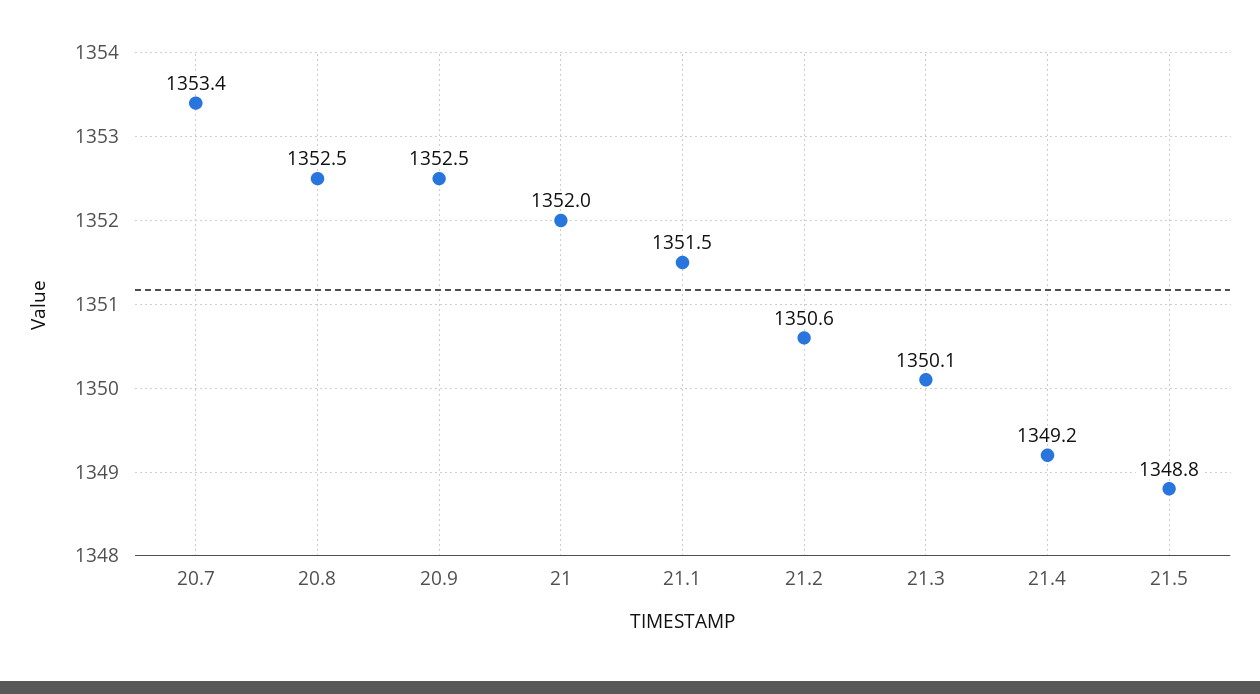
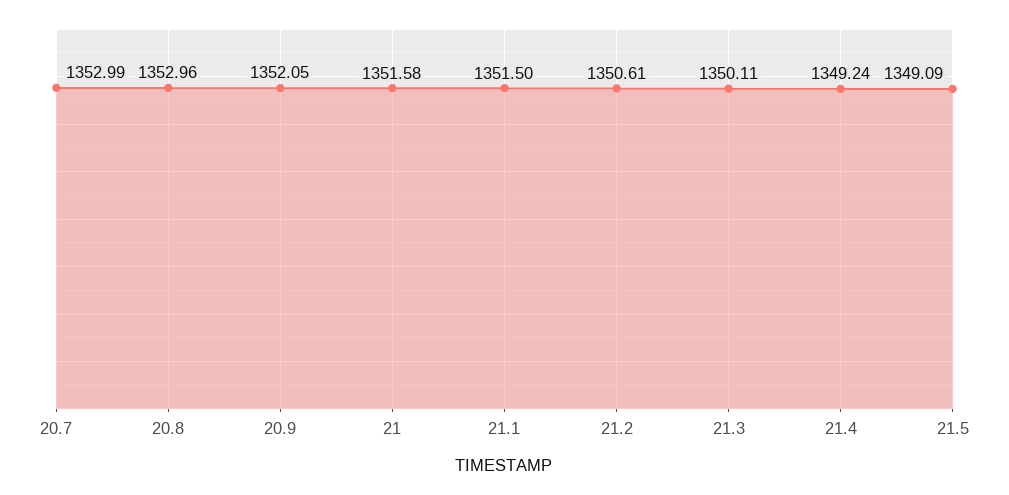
  {
-   "20.7": 1353.4,
+   "20.7": 1352.99,
-   "20.8": 1352.5,
+   "20.8": 1352.96,
-   "20.9": 1352.5,
+   "20.9": 1352.05,
-   "21": 1352,
+   "21": 1351.58,
    "21.1": 1351.5,
    "21.2": 1350.61,
    "21.3": 1350.11,
    "21.4": 1349.24,
-   "21.5": 1348.8
+   "21.5": 1349.09
  }

